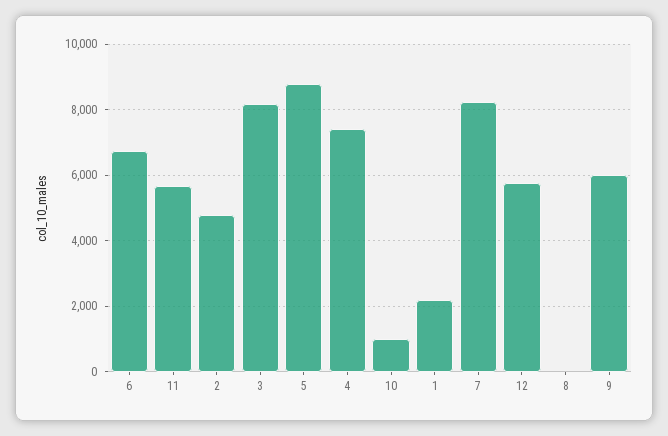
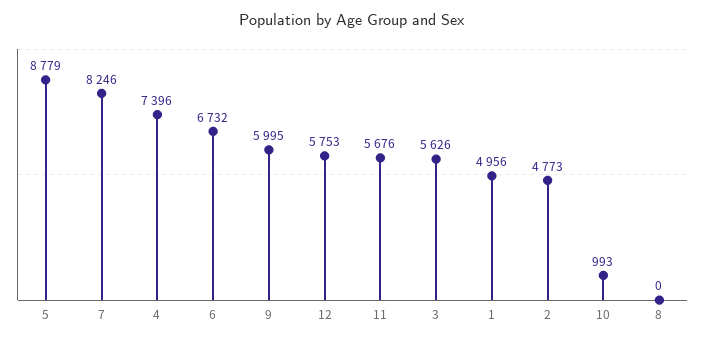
  {
    "6": 6732,
    "11": 5676,
    "2": 4773,
-   "3": 8200,
+   "3": 5626,
    "5": 8779,
    "4": 7396,
    "10": 993,
-   "1": 2200,
+   "1": 4956,
    "7": 8246,
    "12": 5753,
    "8": 0,
    "9": 5995
  }

